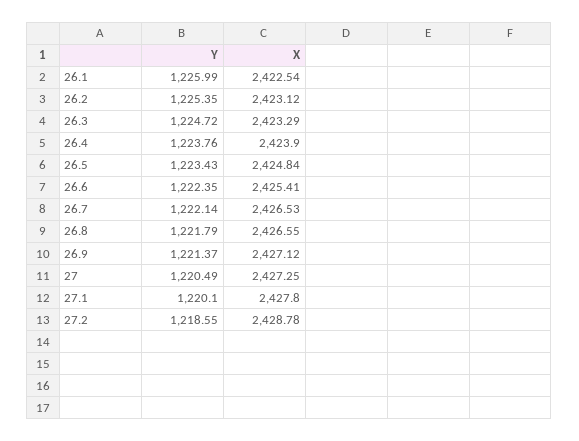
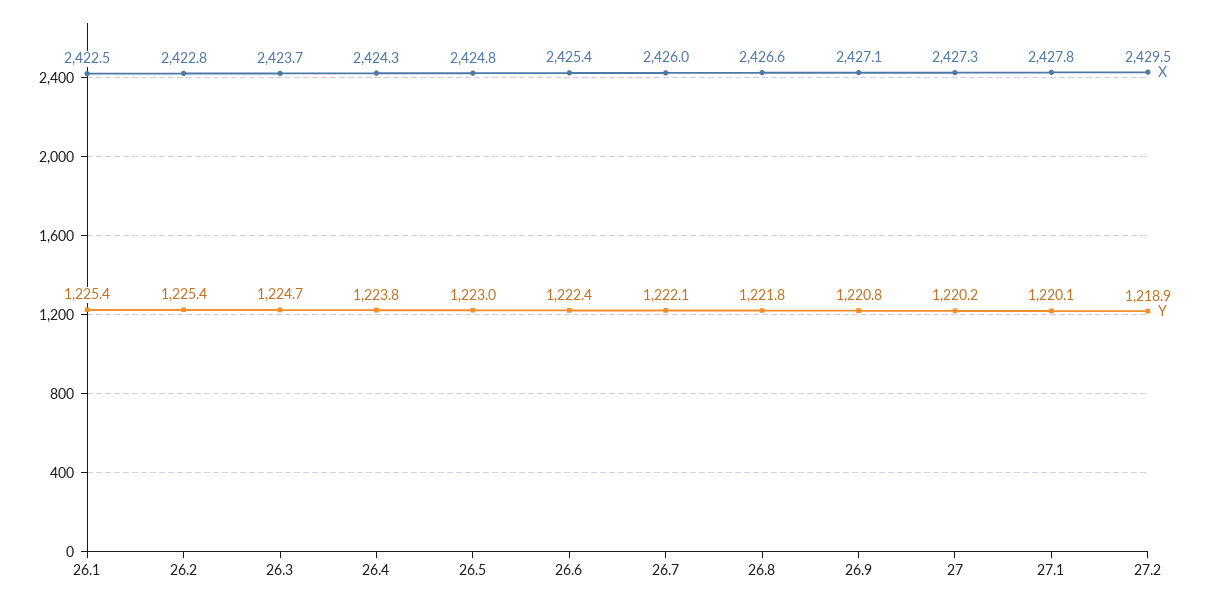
  {
    "Y": {
-     "26.1": 1225.99,
+     "26.1": 1225.4,
      "26.2": 1225.35,
      "26.3": 1224.72,
      "26.4": 1223.76,
-     "26.5": 1223.43,
+     "26.5": 1223,
      "26.6": 1222.35,
      "26.7": 1222.14,
      "26.8": 1221.79,
-     "26.9": 1221.37,
+     "26.9": 1220.8,
-     "27": 1220.49,
+     "27": 1220.2,
      "27.1": 1220.1,
-     "27.2": 1218.55
+     "27.2": 1218.9
    },
    "X": {
      "26.1": 2422.54,
-     "26.2": 2423.12,
+     "26.2": 2422.8,
-     "26.3": 2423.29,
+     "26.3": 2423.7,
-     "26.4": 2423.9,
+     "26.4": 2424.3,
      "26.5": 2424.84,
      "26.6": 2425.41,
-     "26.7": 2426.53,
+     "26.7": 2426,
      "26.8": 2426.55,
      "26.9": 2427.12,
      "27": 2427.25,
      "27.1": 2427.8,
-     "27.2": 2428.78
+     "27.2": 2429.5
    }
  }

